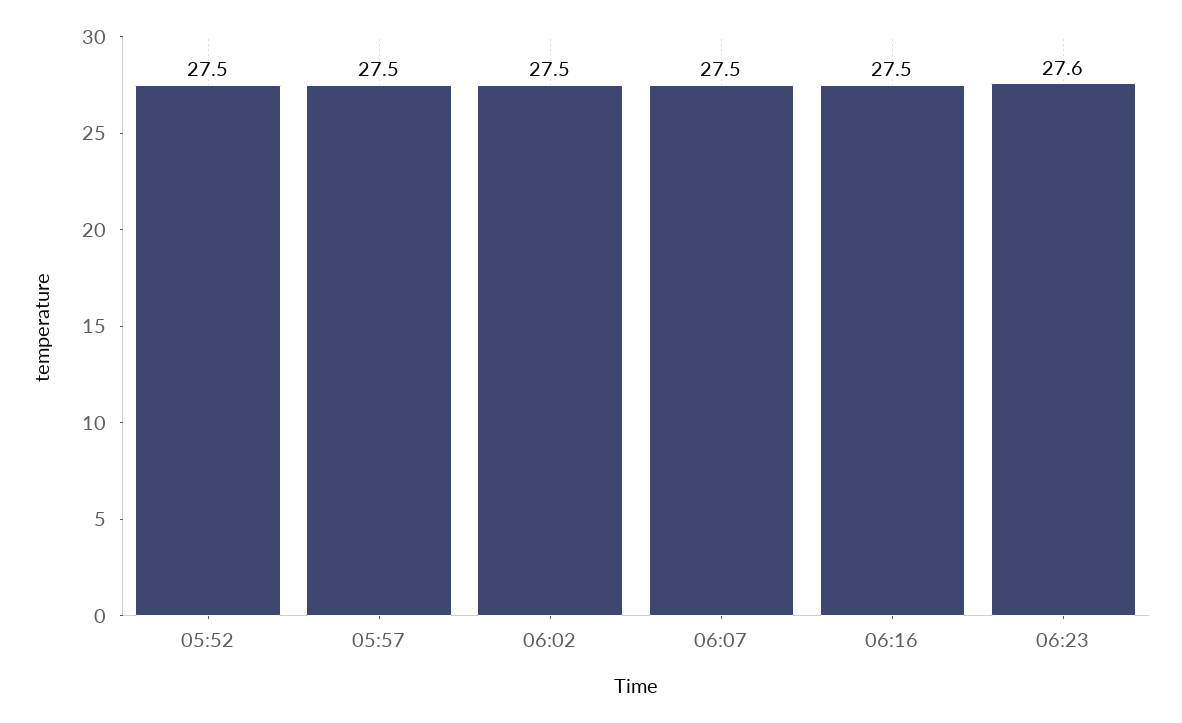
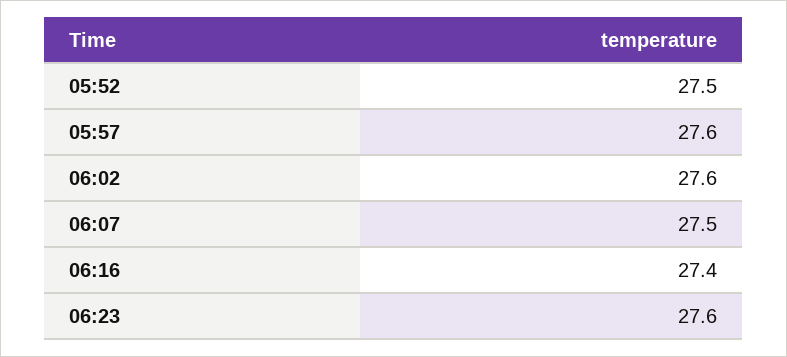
  {
    "05:52": 27.5,
-   "05:57": 27.5,
+   "05:57": 27.6,
-   "06:02": 27.5,
+   "06:02": 27.6,
    "06:07": 27.5,
-   "06:16": 27.5,
+   "06:16": 27.4,
    "06:23": 27.6
  }

